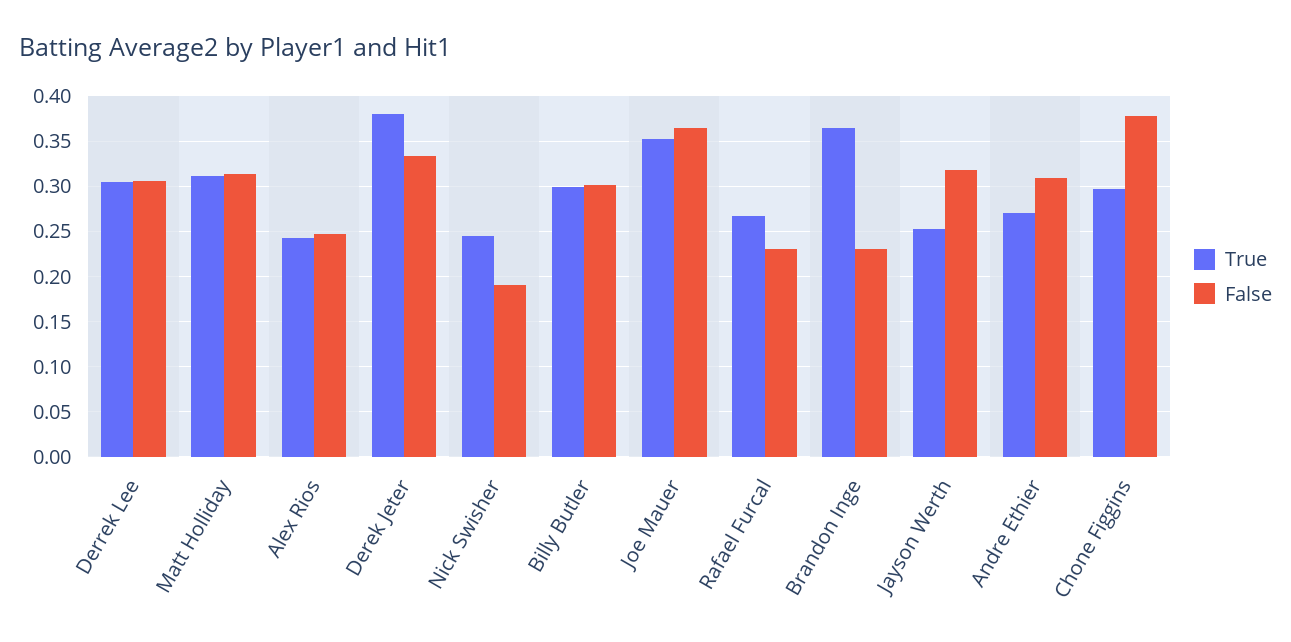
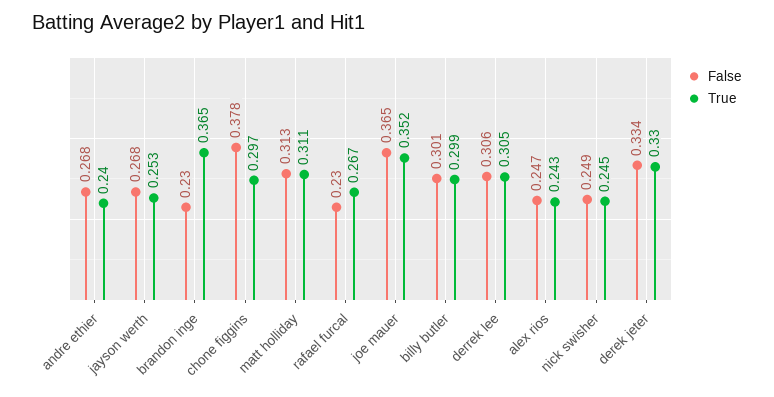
  {
    "True": {
      "Derrek Lee": 0.305,
      "Matt Holliday": 0.311,
      "Alex Rios": 0.243,
-     "Derek Jeter": 0.38,
+     "Derek Jeter": 0.33,
      "Nick Swisher": 0.245,
      "Billy Butler": 0.299,
      "Joe Mauer": 0.352,
      "Rafael Furcal": 0.267,
      "Brandon Inge": 0.365,
      "Jayson Werth": 0.253,
-     "Andre Ethier": 0.27,
+     "Andre Ethier": 0.24,
      "Chone Figgins": 0.297
    },
    "False": {
      "Derrek Lee": 0.306,
      "Matt Holliday": 0.313,
      "Alex Rios": 0.247,
      "Derek Jeter": 0.334,
-     "Nick Swisher": 0.19,
+     "Nick Swisher": 0.249,
      "Billy Butler": 0.301,
      "Joe Mauer": 0.365,
      "Rafael Furcal": 0.23,
      "Brandon Inge": 0.23,
-     "Jayson Werth": 0.32,
+     "Jayson Werth": 0.268,
-     "Andre Ethier": 0.31,
+     "Andre Ethier": 0.268,
      "Chone Figgins": 0.378
    }
  }

